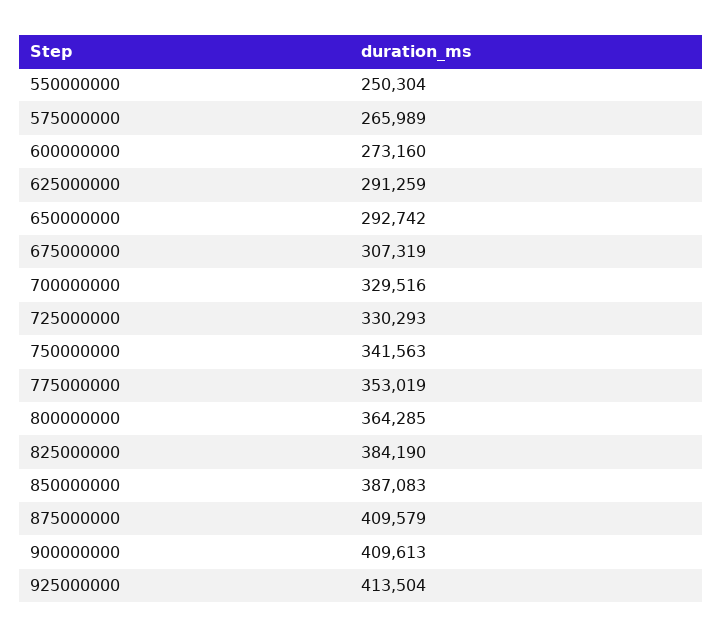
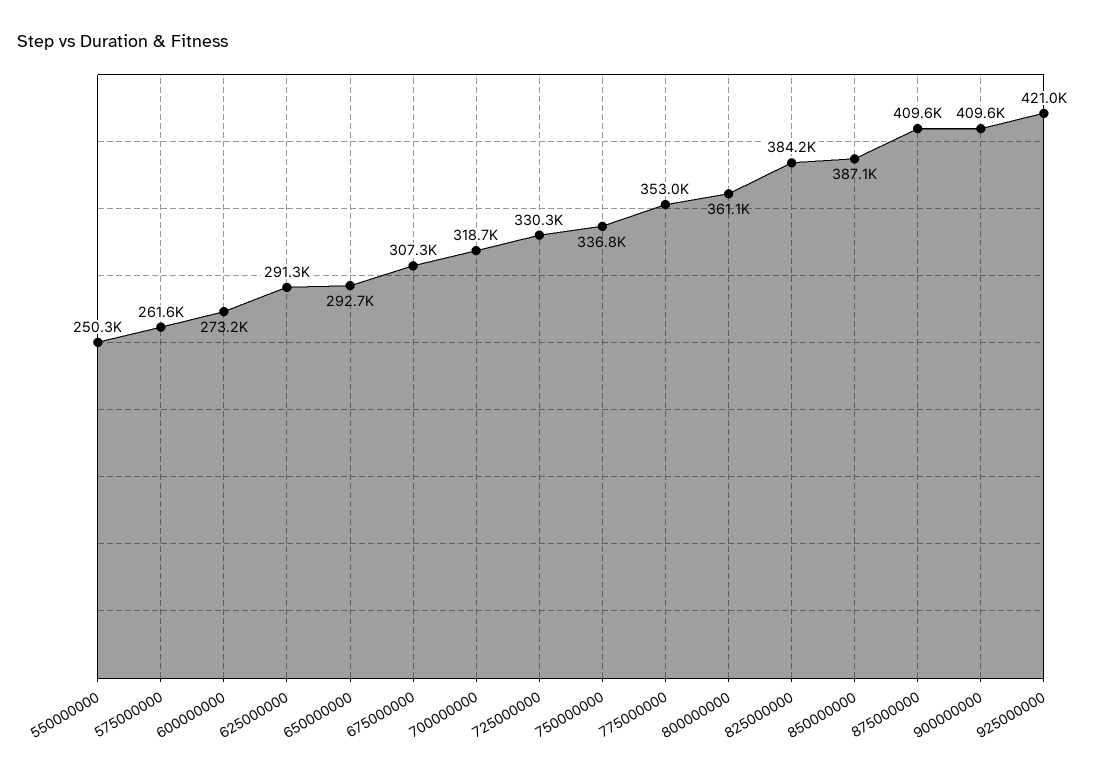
  {
    "550000000": 250304,
-   "575000000": 265989,
+   "575000000": 261600,
    "600000000": 273160,
    "625000000": 291259,
    "650000000": 292742,
    "675000000": 307319,
-   "700000000": 329516,
+   "700000000": 318700,
    "725000000": 330293,
-   "750000000": 341563,
+   "750000000": 336800,
    "775000000": 353019,
-   "800000000": 364285,
+   "800000000": 361100,
    "825000000": 384190,
    "850000000": 387083,
    "875000000": 409579,
    "900000000": 409613,
-   "925000000": 413504
+   "925000000": 421000
  }

